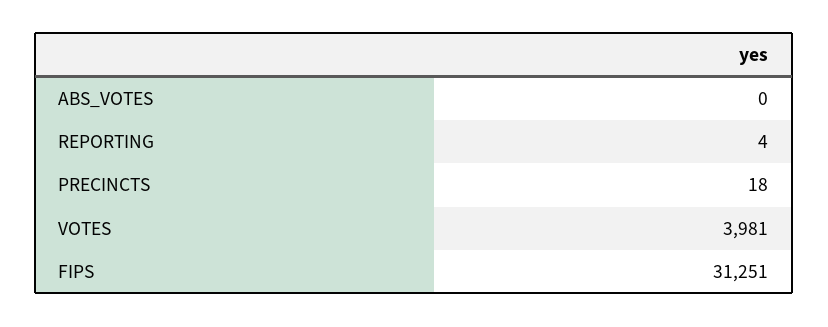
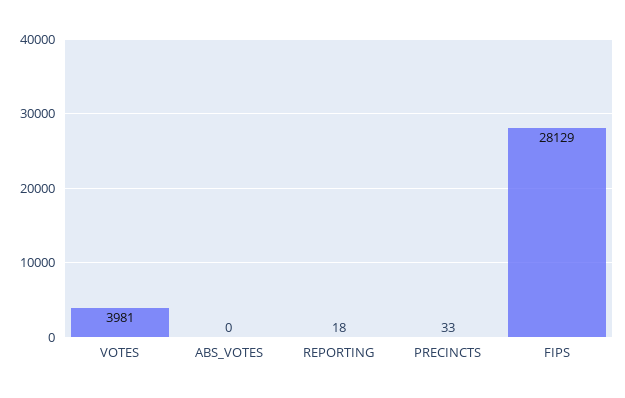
  {
    "ABS_VOTES": 0,
-   "REPORTING": 4,
+   "REPORTING": 18,
-   "PRECINCTS": 18,
+   "PRECINCTS": 33,
    "VOTES": 3981,
-   "FIPS": 31251
+   "FIPS": 28129
  }

